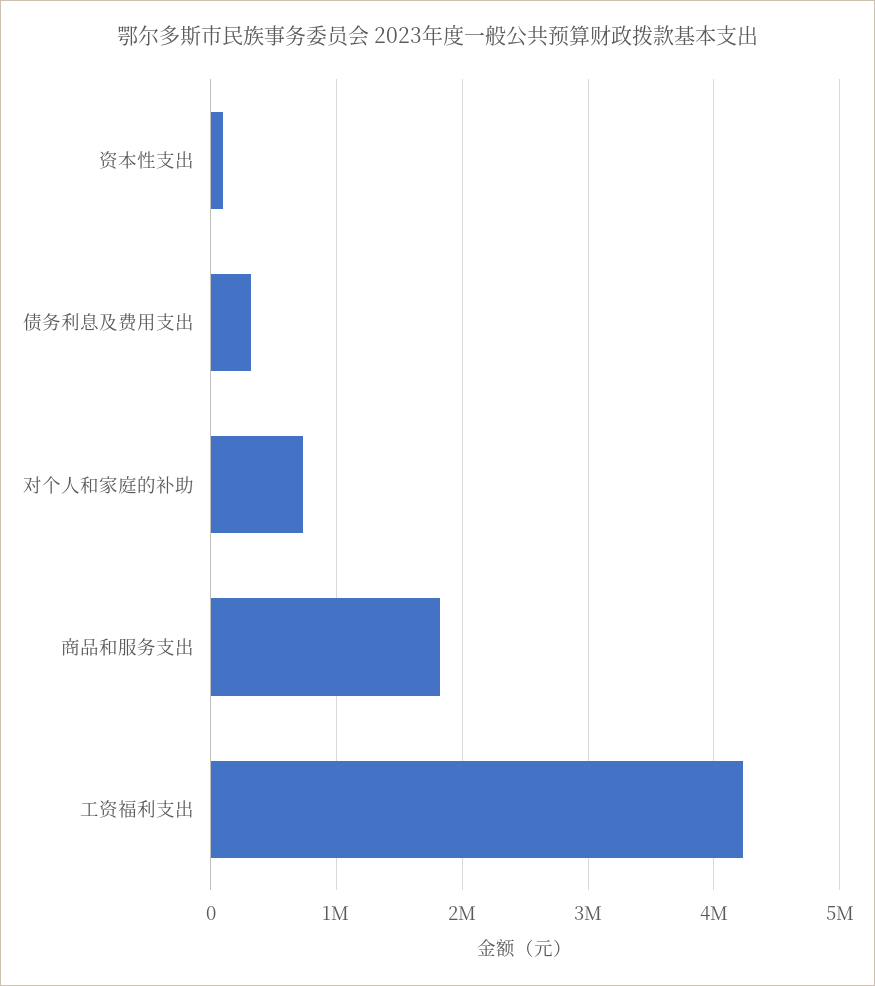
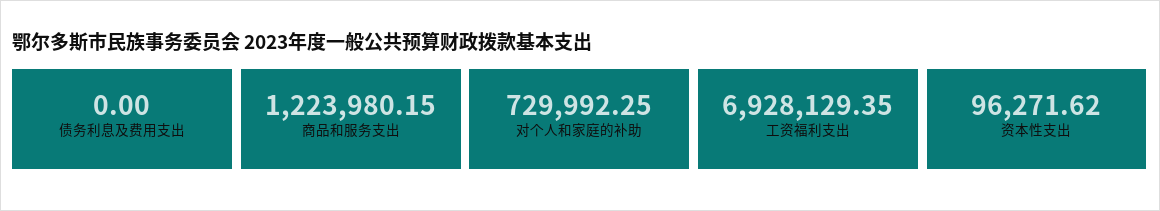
  {
    "资本性支出": 96271.62,
-   "债务利息及费用支出": 300000,
+   "债务利息及费用支出": 0,
    "对个人和家庭的补助": 729992.25,
-   "商品和服务支出": 1800000,
+   "商品和服务支出": 1223980.15,
-   "工资福利支出": 4200000
+   "工资福利支出": 6928129.35
  }

